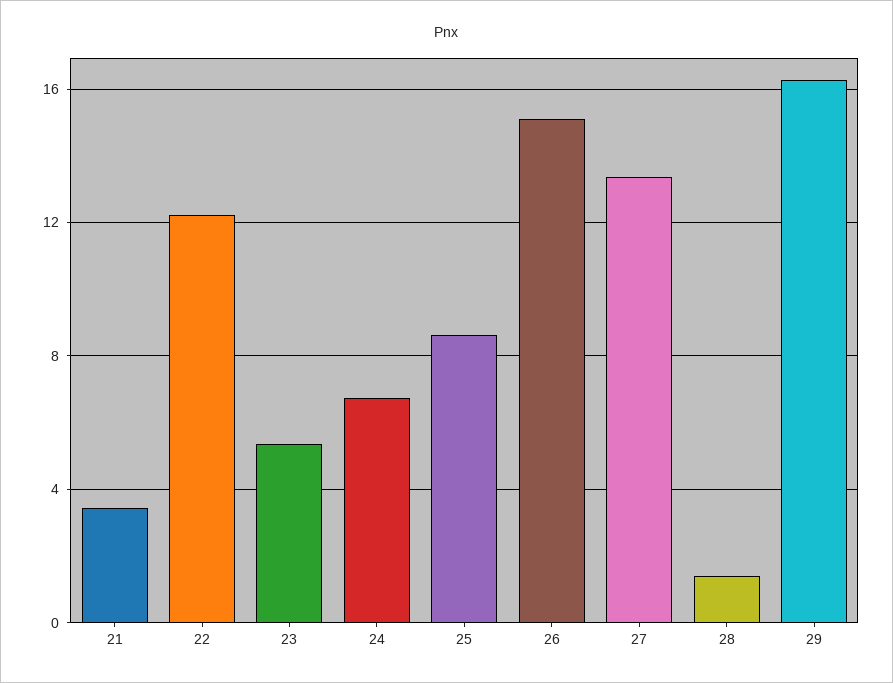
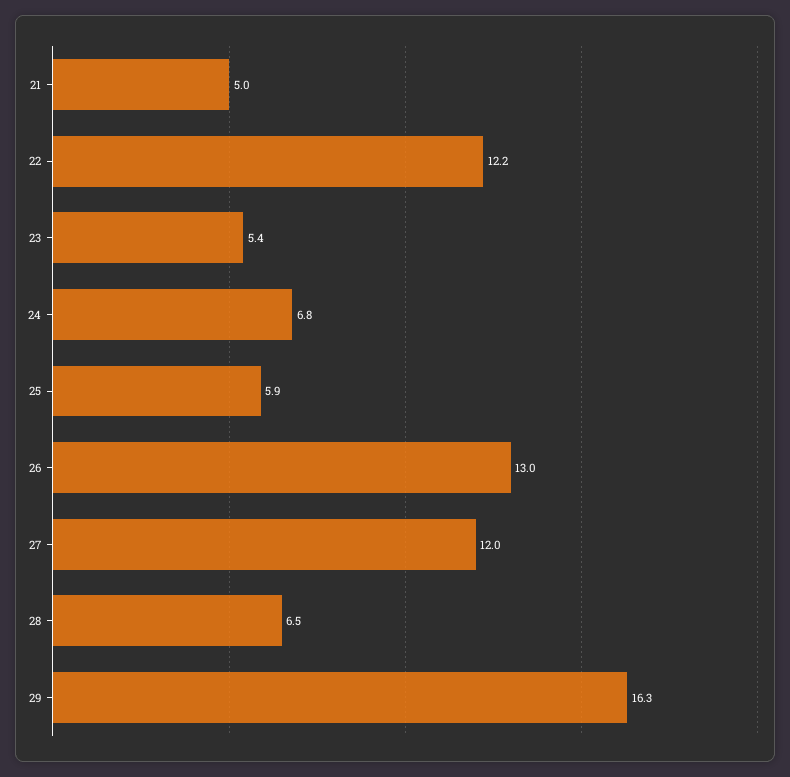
  {
-   "21": 3.5,
+   "21": 5,
    "22": 12.2,
    "23": 5.4,
    "24": 6.8,
-   "25": 8.5,
+   "25": 5.9,
-   "26": 15,
+   "26": 13,
-   "27": 13.5,
+   "27": 12,
-   "28": 1.5,
+   "28": 6.5,
    "29": 16.3
  }

